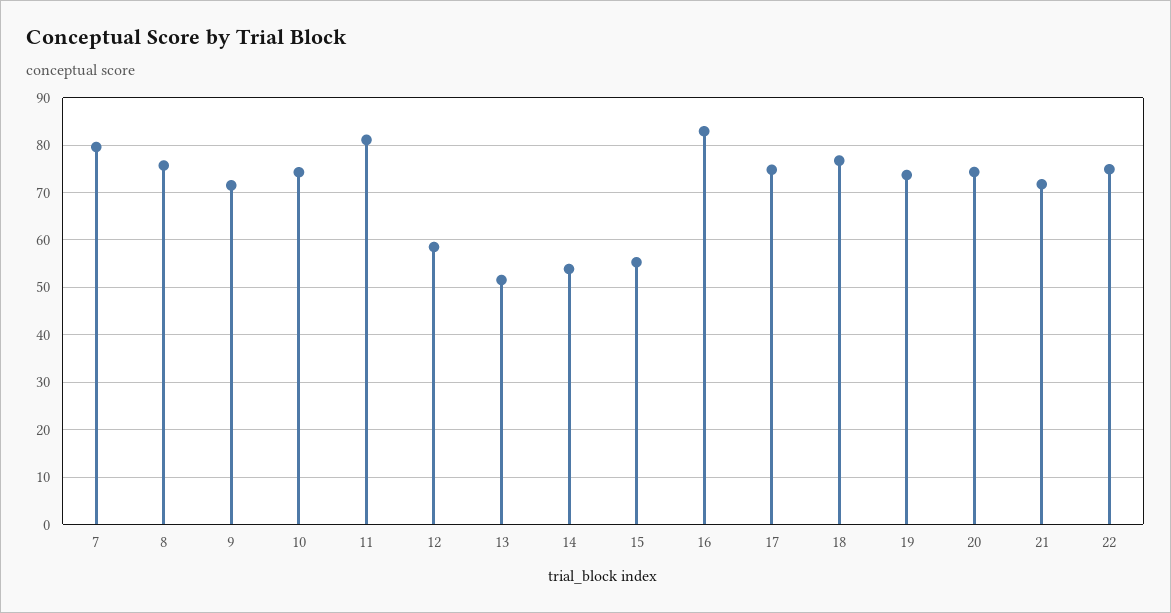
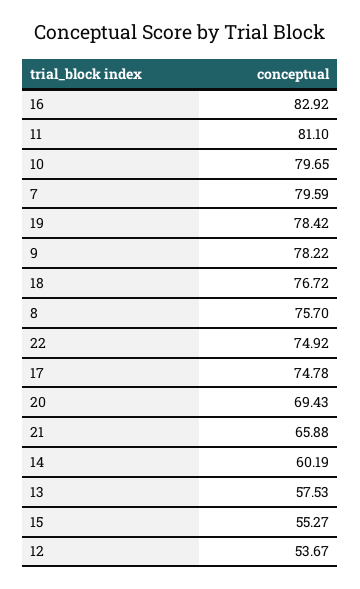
  {
    "7": 79.59,
    "8": 75.7,
-   "9": 72,
+   "9": 78.22,
-   "10": 74,
+   "10": 79.65,
    "11": 81.1,
-   "12": 58,
+   "12": 53.67,
-   "13": 52,
+   "13": 57.53,
-   "14": 54,
+   "14": 60.19,
    "15": 55.27,
    "16": 82.92,
    "17": 74.78,
    "18": 76.72,
-   "19": 74,
+   "19": 78.42,
-   "20": 74,
+   "20": 69.43,
-   "21": 72,
+   "21": 65.88,
    "22": 74.92
  }

